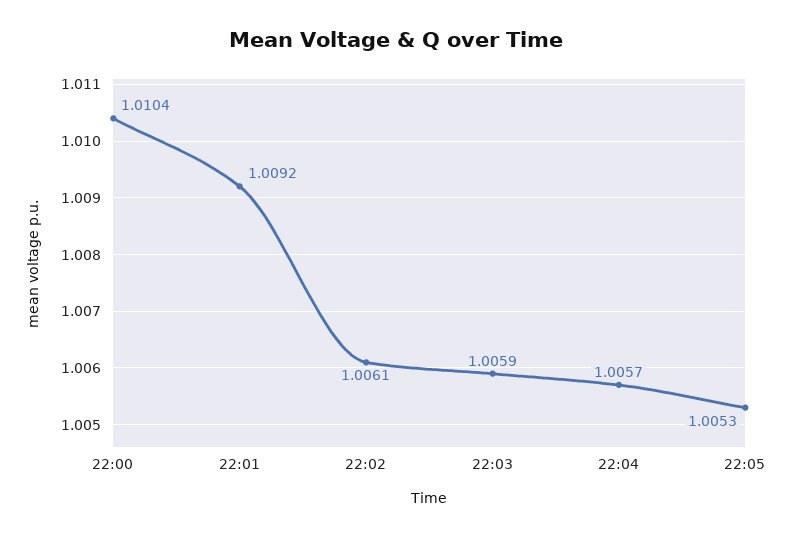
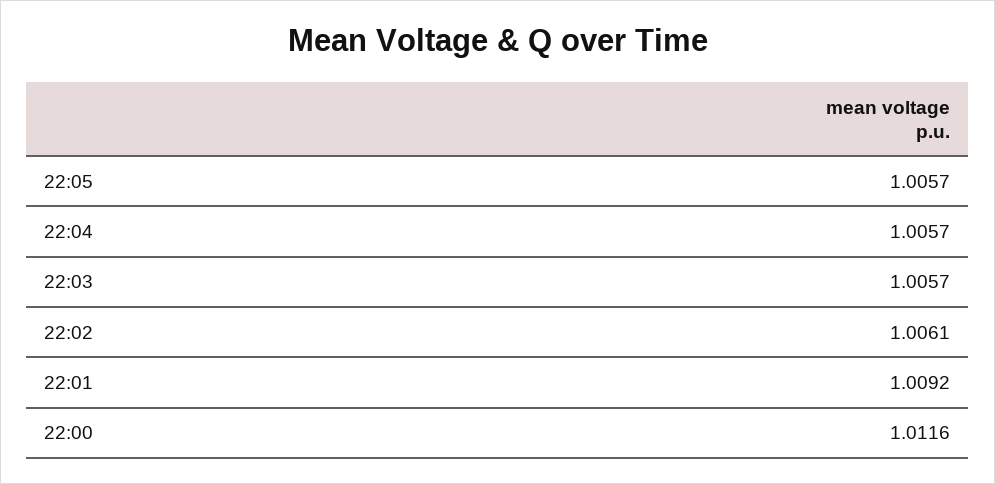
  {
-   "22:00": 1.0104,
+   "22:00": 1.0116,
    "22:01": 1.0092,
    "22:02": 1.0061,
-   "22:03": 1.0059,
+   "22:03": 1.0057,
    "22:04": 1.0057,
-   "22:05": 1.0053
+   "22:05": 1.0057
  }

